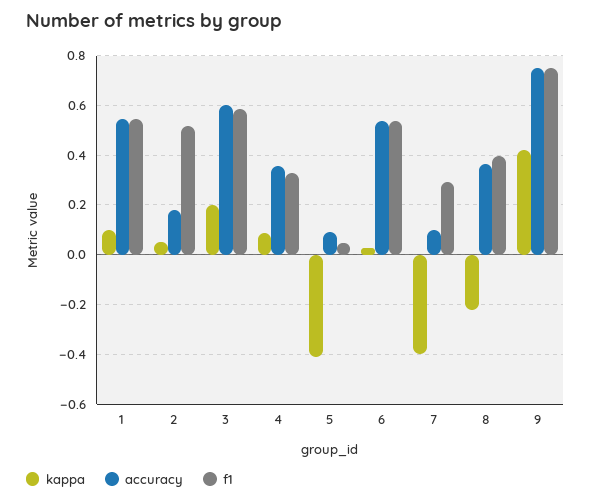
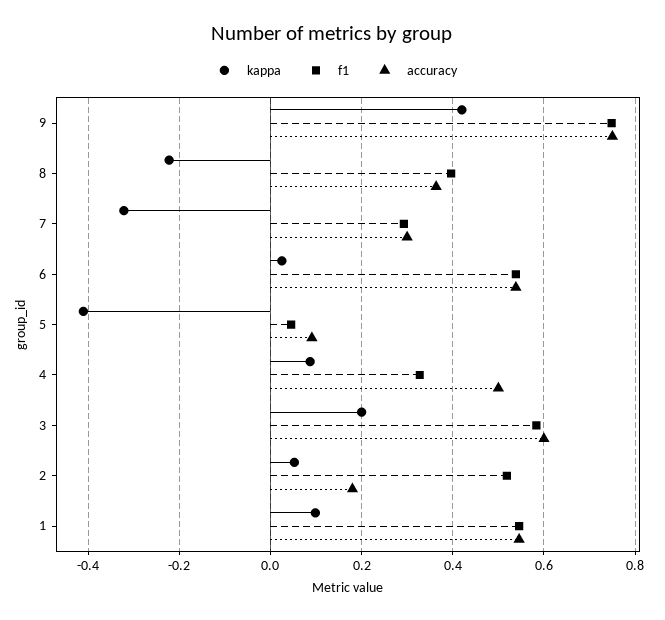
  {
    "kappa": {
      "1": 0.1,
      "2": 0.06,
      "3": 0.2,
      "4": 0.08,
      "5": -0.42,
      "6": 0.02,
-     "7": -0.4,
+     "7": -0.32,
      "8": -0.22,
      "9": 0.42
    },
    "accuracy": {
      "1": 0.54,
      "2": 0.18,
      "3": 0.6,
-     "4": 0.35,
+     "4": 0.5,
      "5": 0.1,
      "6": 0.54,
-     "7": 0.1,
+     "7": 0.3,
      "8": 0.36,
      "9": 0.76
    },
    "f1": {
      "1": 0.54,
      "2": 0.52,
      "3": 0.58,
      "4": 0.32,
      "5": 0.04,
      "6": 0.54,
      "7": 0.3,
      "8": 0.4,
      "9": 0.74
    }
  }

